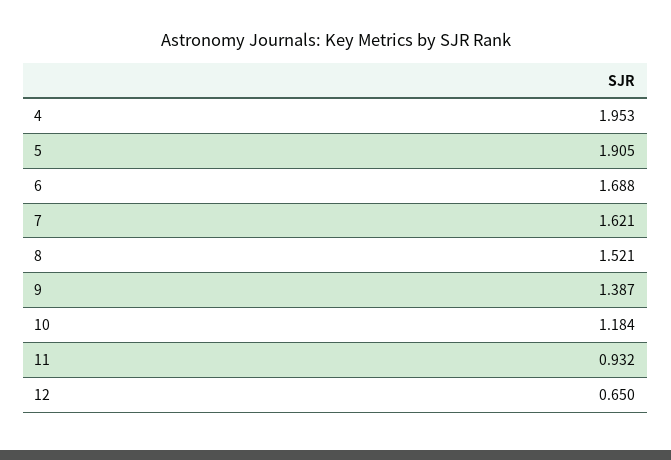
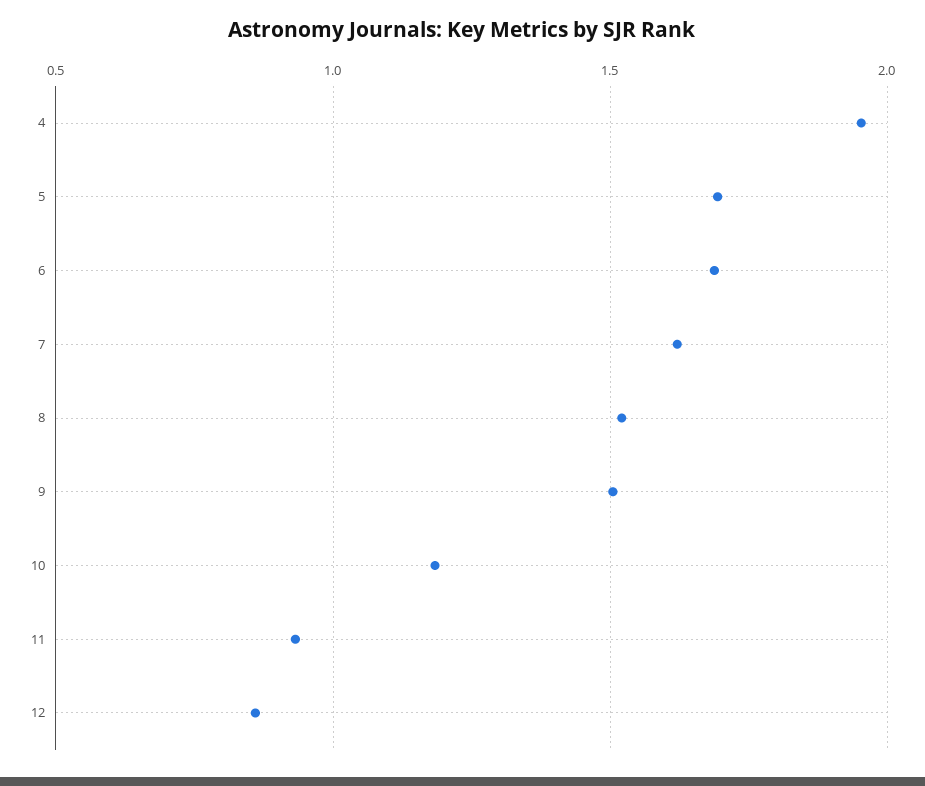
  {
    "4": 1.953,
-   "5": 1.905,
+   "5": 1.7,
    "6": 1.688,
    "7": 1.621,
    "8": 1.521,
-   "9": 1.387,
+   "9": 1.5,
    "10": 1.184,
    "11": 0.932,
-   "12": 0.65
+   "12": 0.85
  }

